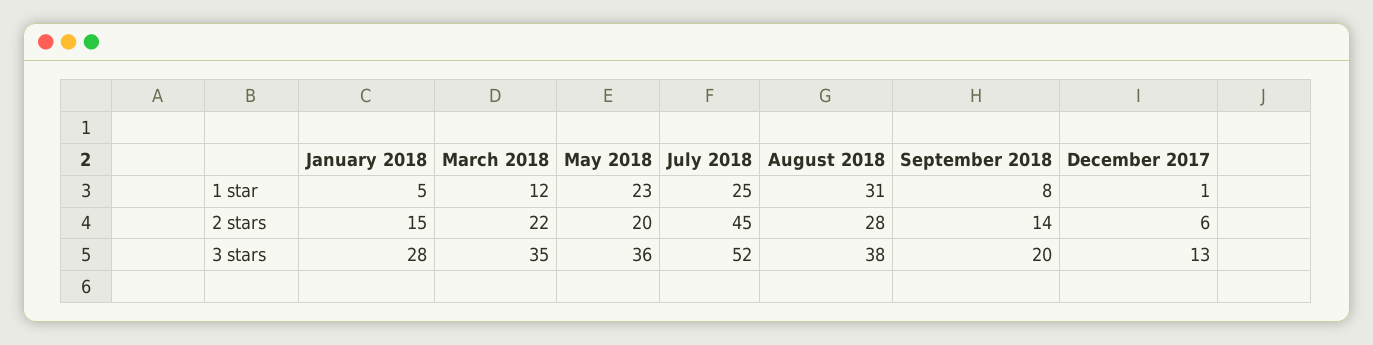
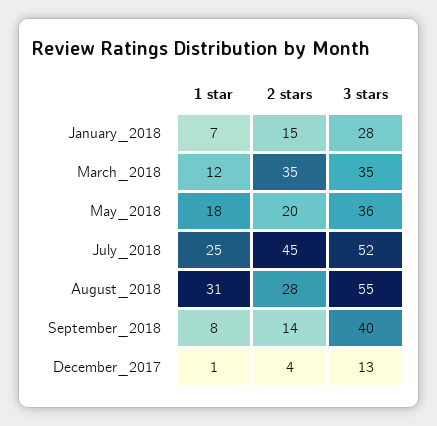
  {
    "January 2018": {
-     "1 star": 5,
+     "1 star": 7,
      "2 stars": 15,
      "3 stars": 28
    },
    "March 2018": {
      "1 star": 12,
-     "2 stars": 22,
+     "2 stars": 35,
      "3 stars": 35
    },
    "May 2018": {
-     "1 star": 23,
+     "1 star": 18,
      "2 stars": 20,
      "3 stars": 36
    },
    "July 2018": {
      "1 star": 25,
      "2 stars": 45,
      "3 stars": 52
    },
    "August 2018": {
      "1 star": 31,
      "2 stars": 28,
-     "3 stars": 38
+     "3 stars": 55
    },
    "September 2018": {
      "1 star": 8,
      "2 stars": 14,
-     "3 stars": 20
+     "3 stars": 40
    },
    "December 2017": {
      "1 star": 1,
-     "2 stars": 6,
+     "2 stars": 4,
      "3 stars": 13
    }
  }

